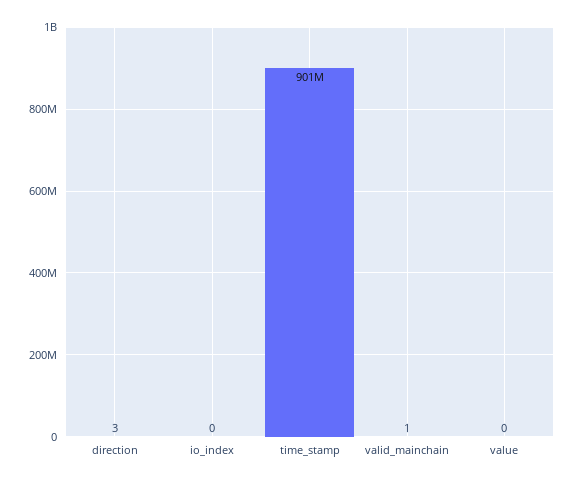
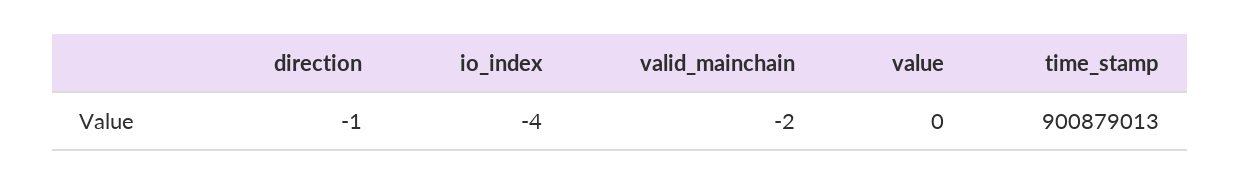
  {
-   "direction": 3,
+   "direction": -1,
-   "io_index": 0,
+   "io_index": -4,
    "time_stamp": 900879013,
-   "valid_mainchain": 1,
+   "valid_mainchain": -2,
    "value": 0
  }

